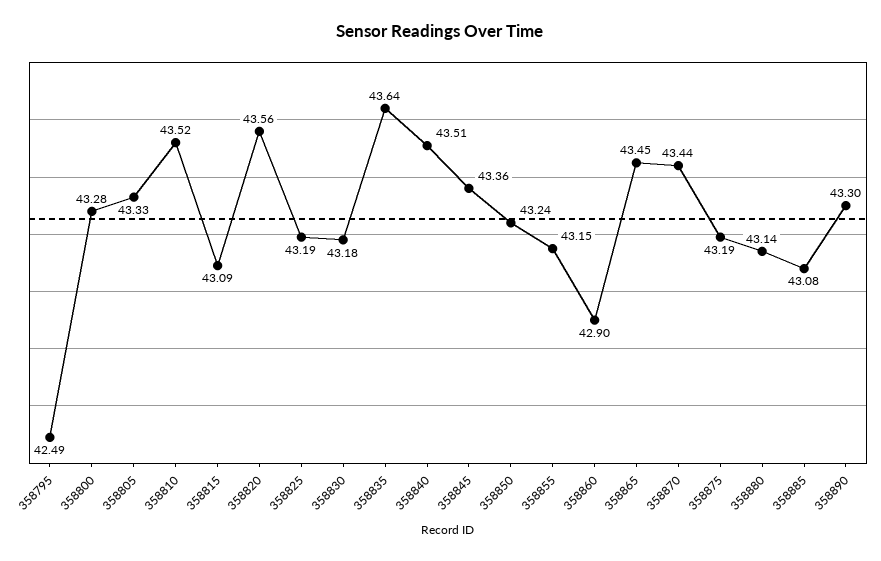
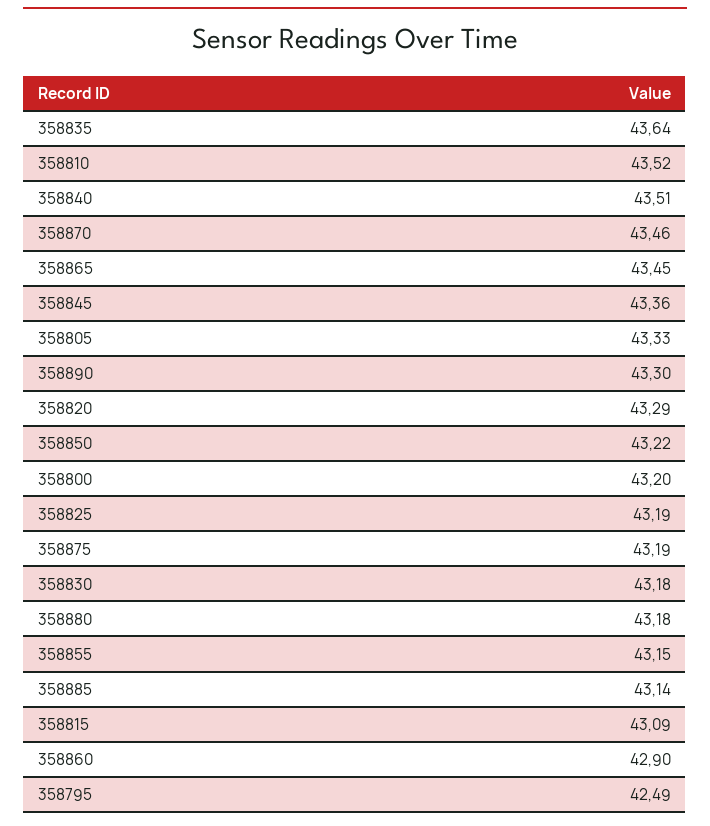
  {
    "358795": 42.49,
-   "358800": 43.28,
+   "358800": 43.2,
    "358805": 43.33,
    "358810": 43.52,
    "358815": 43.09,
-   "358820": 43.56,
+   "358820": 43.29,
    "358825": 43.19,
    "358830": 43.18,
    "358835": 43.64,
    "358840": 43.51,
    "358845": 43.36,
-   "358850": 43.24,
+   "358850": 43.22,
    "358855": 43.15,
    "358860": 42.9,
    "358865": 43.45,
-   "358870": 43.44,
+   "358870": 43.46,
    "358875": 43.19,
-   "358880": 43.14,
+   "358880": 43.18,
-   "358885": 43.08,
+   "358885": 43.14,
    "358890": 43.3
  }

